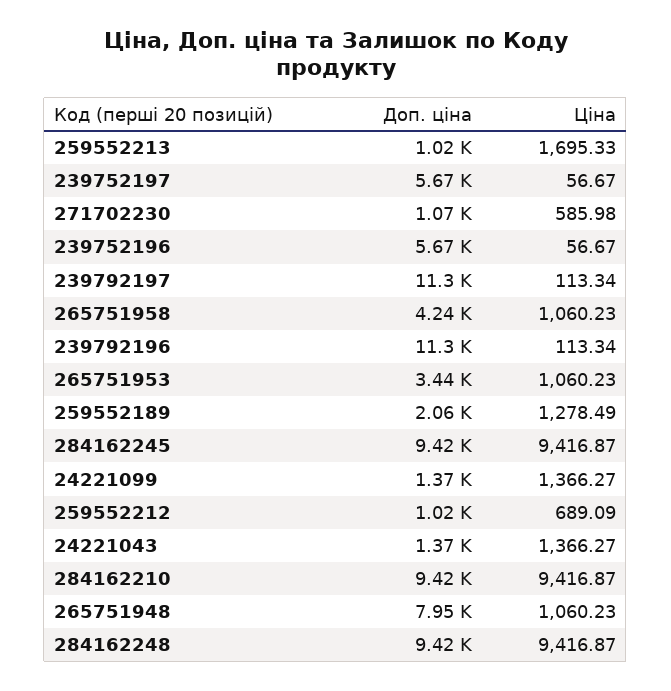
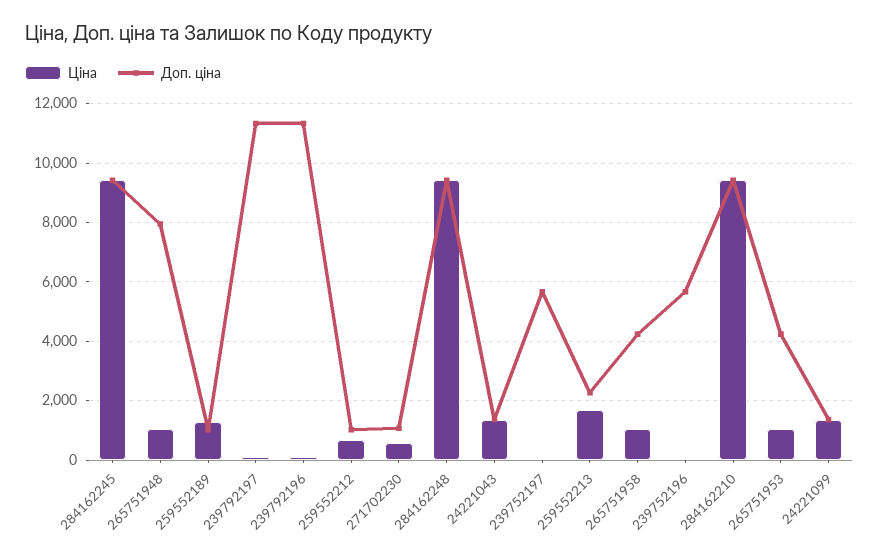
  {
    "Доп. ціна": {
-     "259552213": 1020,
+     "259552213": 2250,
      "239752197": 5670,
      "271702230": 1070,
      "239752196": 5670,
      "239792197": 11300,
      "265751958": 4240,
      "239792196": 11300,
-     "265751953": 3440,
+     "265751953": 4250,
-     "259552189": 2060,
+     "259552189": 1000,
      "284162245": 9420,
      "24221099": 1370,
      "259552212": 1020,
      "24221043": 1370,
      "284162210": 9420,
      "265751948": 7950,
      "284162248": 9420
    },
    "Ціна": {
      "259552213": 1695.33,
      "239752197": 56.67,
      "271702230": 585.98,
      "239752196": 56.67,
      "239792197": 113.34,
      "265751958": 1060.23,
      "239792196": 113.34,
      "265751953": 1060.23,
      "259552189": 1278.49,
      "284162245": 9416.87,
      "24221099": 1366.27,
      "259552212": 689.09,
      "24221043": 1366.27,
      "284162210": 9416.87,
      "265751948": 1060.23,
      "284162248": 9416.87
    }
  }

